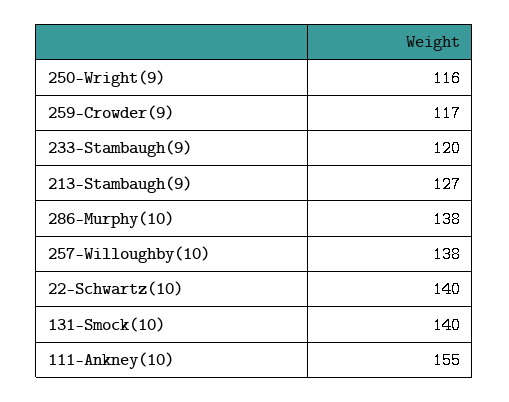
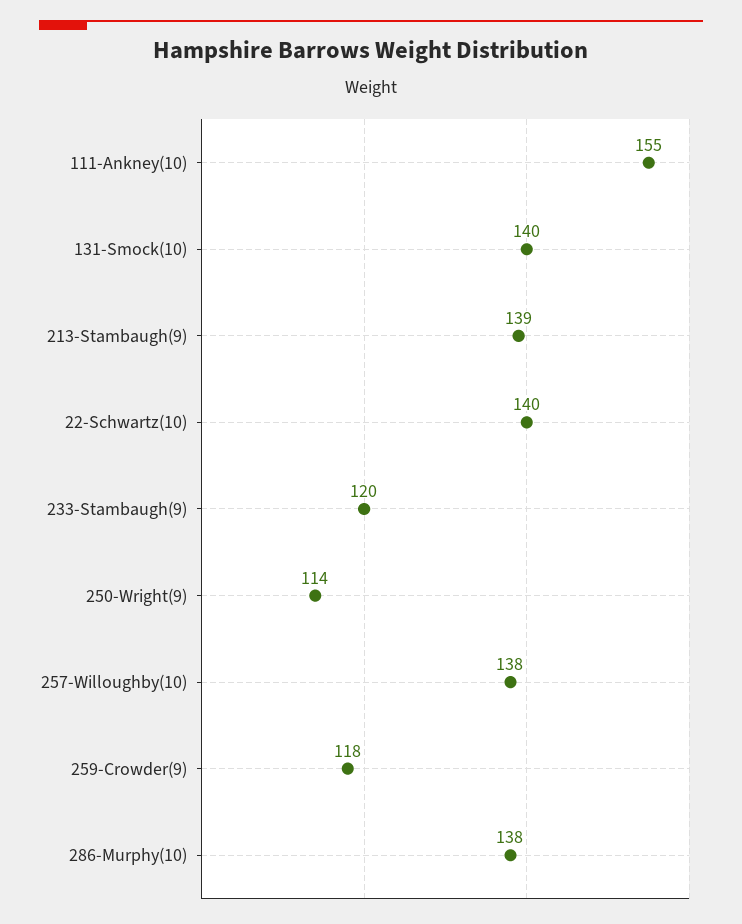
  {
-   "250-Wright(9)": 116,
+   "250-Wright(9)": 114,
-   "259-Crowder(9)": 117,
+   "259-Crowder(9)": 118,
    "233-Stambaugh(9)": 120,
-   "213-Stambaugh(9)": 127,
+   "213-Stambaugh(9)": 139,
    "286-Murphy(10)": 138,
    "257-Willoughby(10)": 138,
    "22-Schwartz(10)": 140,
    "131-Smock(10)": 140,
    "111-Ankney(10)": 155
  }

